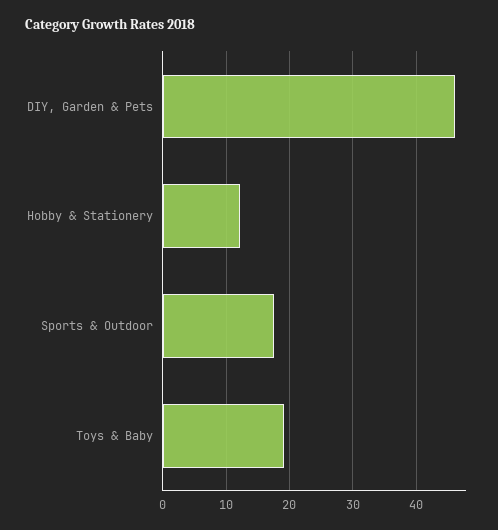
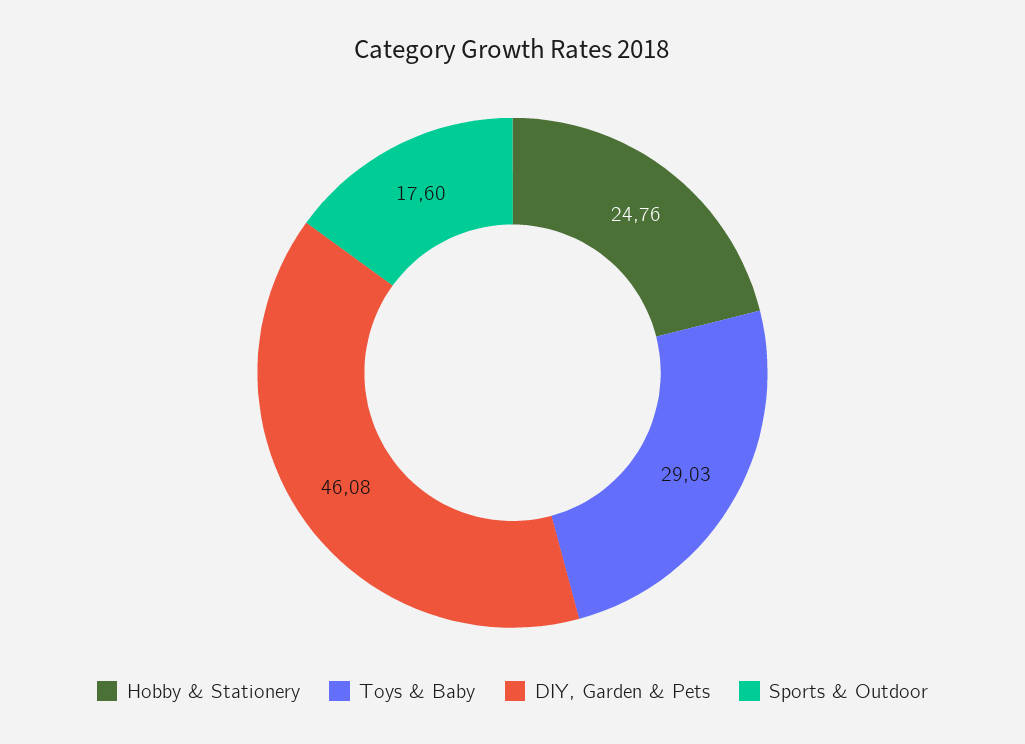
  {
    "DIY, Garden & Pets": 46.08,
-   "Hobby & Stationery": 12,
+   "Hobby & Stationery": 24.76,
    "Sports & Outdoor": 17.6,
-   "Toys & Baby": 19
+   "Toys & Baby": 29.03
  }

